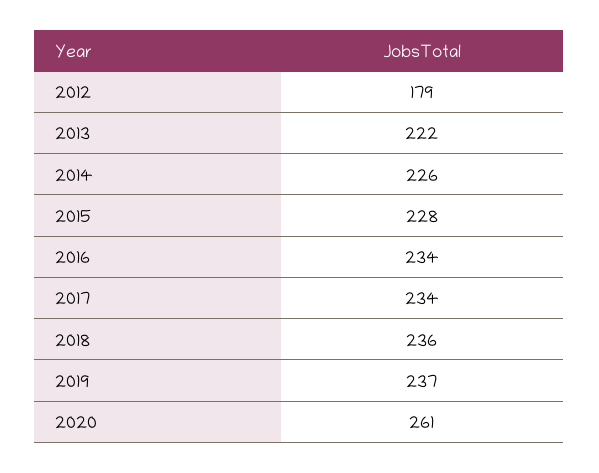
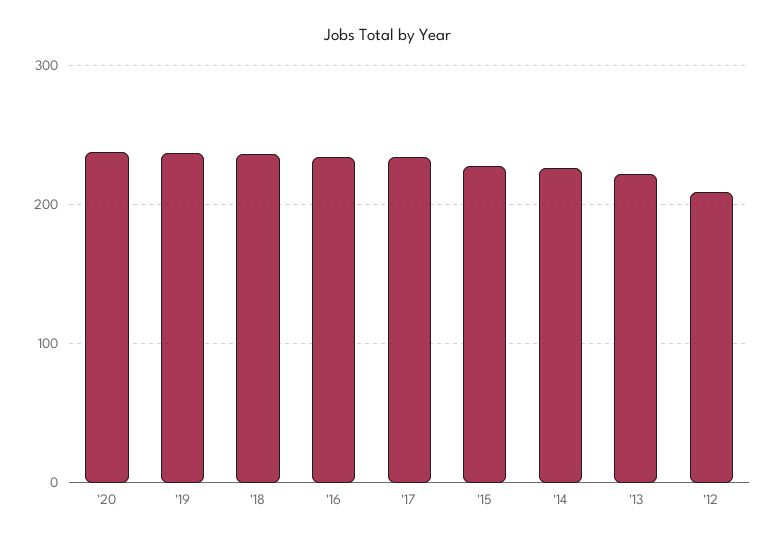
  {
-   "2012": 179,
+   "2012": 210,
    "2013": 222,
    "2014": 226,
    "2015": 228,
    "2016": 234,
    "2017": 234,
    "2018": 236,
    "2019": 237,
-   "2020": 261
+   "2020": 240
  }

